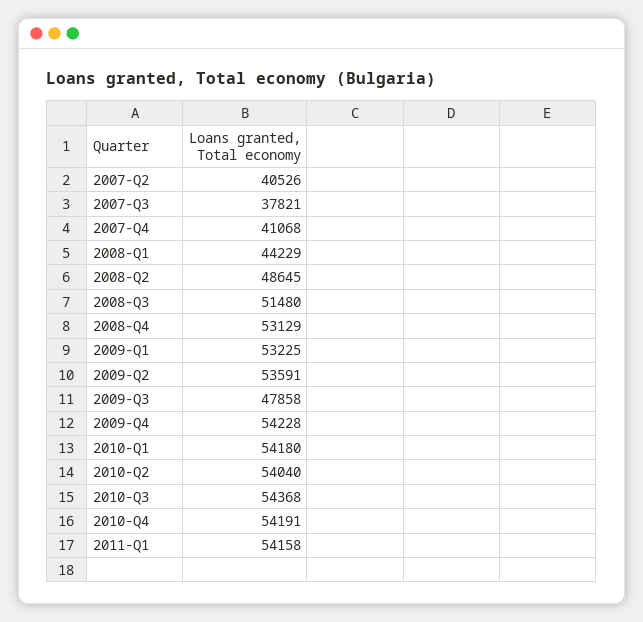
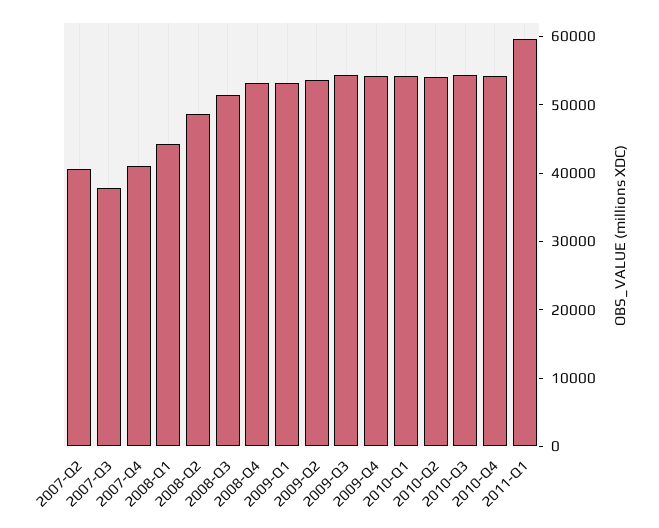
  {
    "2007-Q2": 40526,
    "2007-Q3": 37821,
    "2007-Q4": 41068,
    "2008-Q1": 44229,
    "2008-Q2": 48645,
    "2008-Q3": 51480,
    "2008-Q4": 53129,
    "2009-Q1": 53225,
    "2009-Q2": 53591,
-   "2009-Q3": 47858,
+   "2009-Q3": 54000,
    "2009-Q4": 54228,
    "2010-Q1": 54180,
    "2010-Q2": 54040,
    "2010-Q3": 54368,
    "2010-Q4": 54191,
-   "2011-Q1": 54158
+   "2011-Q1": 60000
  }

